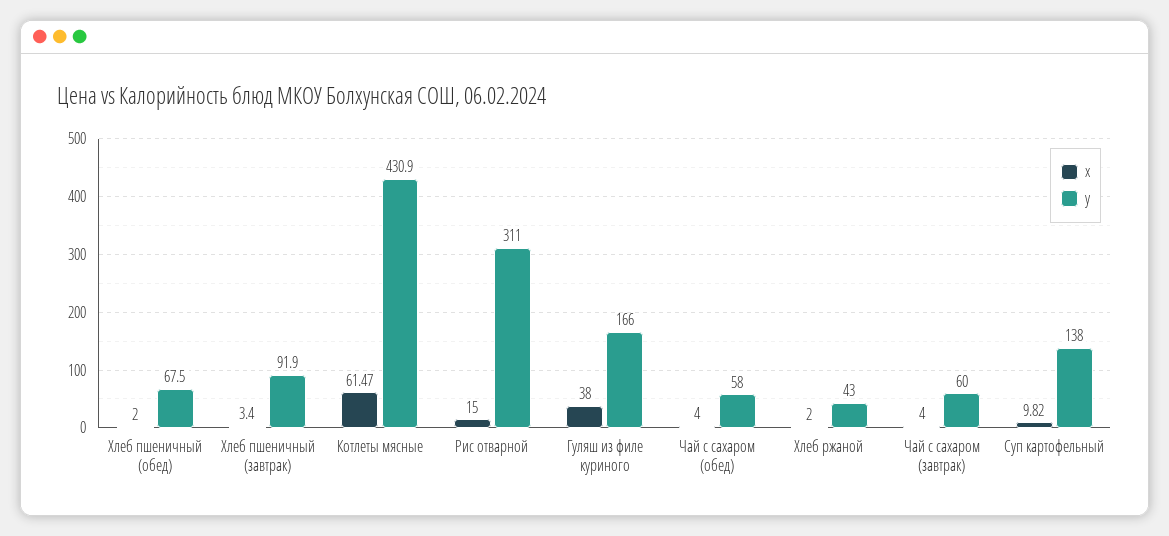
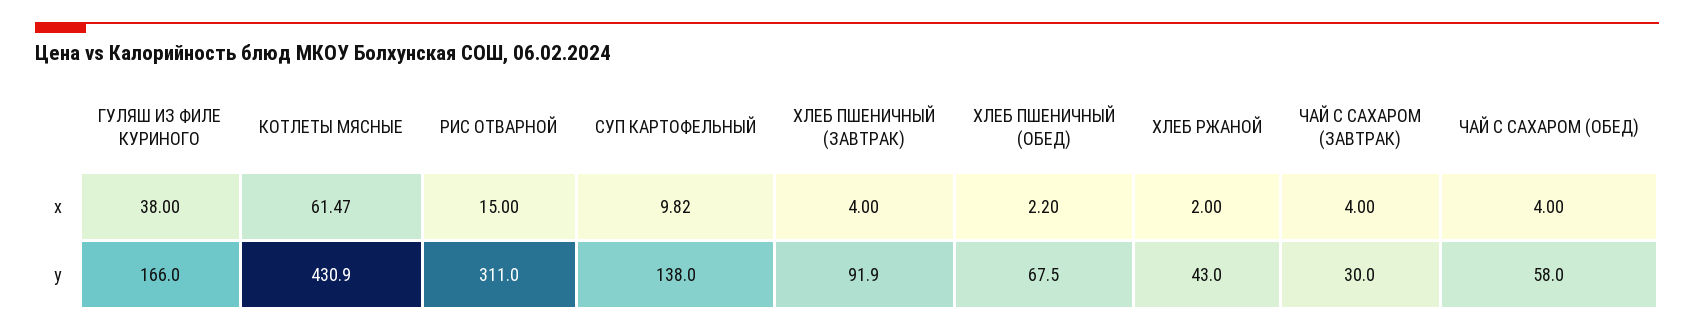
  {
    "x": {
-     "Хлеб пшеничный (обед)": 2,
+     "Хлеб пшеничный (обед)": 2.2,
-     "Хлеб пшеничный (завтрак)": 3.4,
+     "Хлеб пшеничный (завтрак)": 4,
      "Котлеты мясные": 61.47,
      "Рис отварной": 15,
      "Гуляш из филе куриного": 38,
      "Чай с сахаром (обед)": 4,
      "Хлеб ржаной": 2,
      "Чай с сахаром (завтрак)": 4,
      "Суп картофельный": 9.82
    },
    "y": {
      "Хлеб пшеничный (обед)": 67.5,
      "Хлеб пшеничный (завтрак)": 91.9,
      "Котлеты мясные": 430.9,
      "Рис отварной": 311,
      "Гуляш из филе куриного": 166,
      "Чай с сахаром (обед)": 58,
      "Хлеб ржаной": 43,
-     "Чай с сахаром (завтрак)": 60,
+     "Чай с сахаром (завтрак)": 30,
      "Суп картофельный": 138
    }
  }

